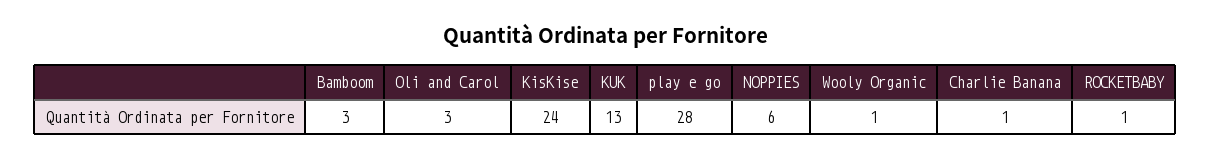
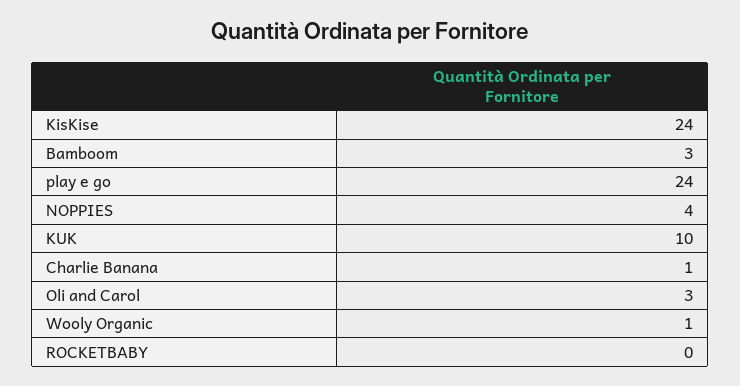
  {
    "Bamboom": 3,
    "Oli and Carol": 3,
    "KisKise": 24,
-   "KUK": 13,
+   "KUK": 10,
-   "play e go": 28,
+   "play e go": 24,
-   "NOPPIES": 6,
+   "NOPPIES": 4,
    "Wooly Organic": 1,
    "Charlie Banana": 1,
-   "ROCKETBABY": 1
+   "ROCKETBABY": 0
  }

